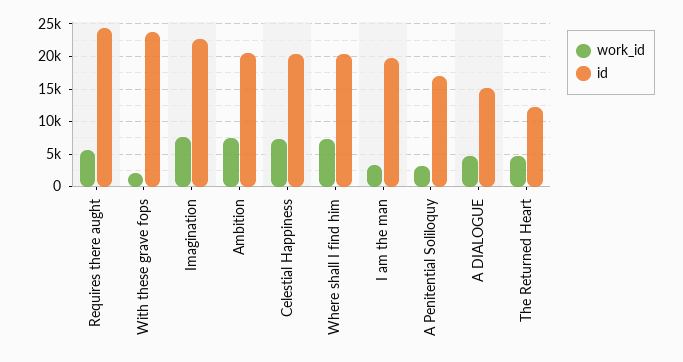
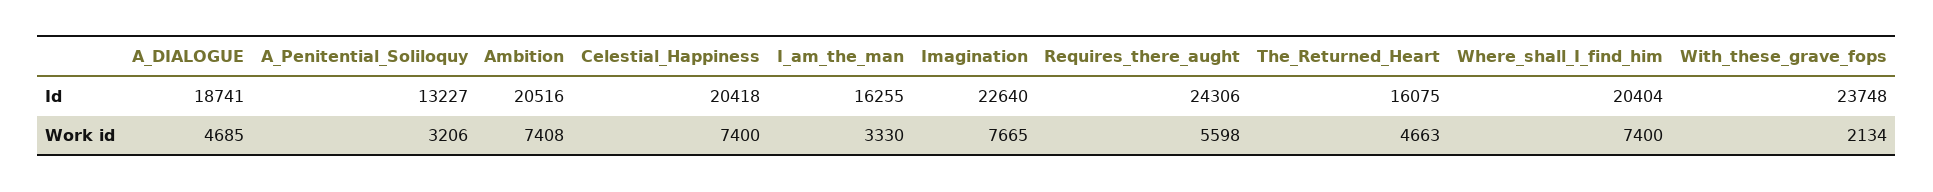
  {
    "work_id": {
      "Requires there aught": 5598,
      "With these grave fops": 2134,
      "Imagination": 7665,
      "Ambition": 7408,
      "Celestial Happiness": 7400,
      "Where shall I find him": 7400,
      "I am the man": 3330,
      "A Penitential Soliloquy": 3206,
      "A DIALOGUE": 4685,
      "The Returned Heart": 4663
    },
    "id": {
      "Requires there aught": 24306,
      "With these grave fops": 23748,
      "Imagination": 22640,
      "Ambition": 20516,
      "Celestial Happiness": 20418,
      "Where shall I find him": 20404,
-     "I am the man": 20000,
+     "I am the man": 16255,
-     "A Penitential Soliloquy": 17000,
+     "A Penitential Soliloquy": 13227,
-     "A DIALOGUE": 15000,
+     "A DIALOGUE": 18741,
-     "The Returned Heart": 12000
+     "The Returned Heart": 16075
    }
  }

